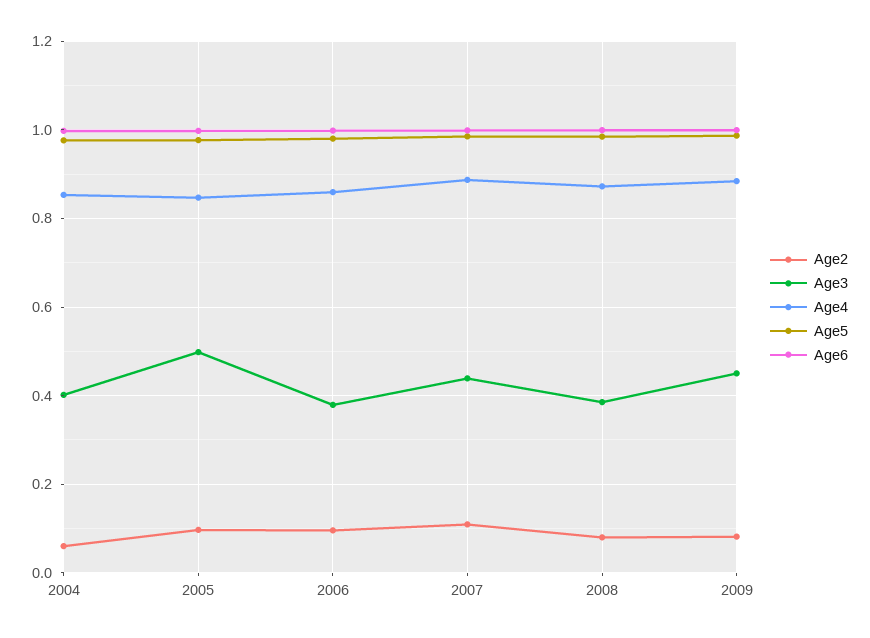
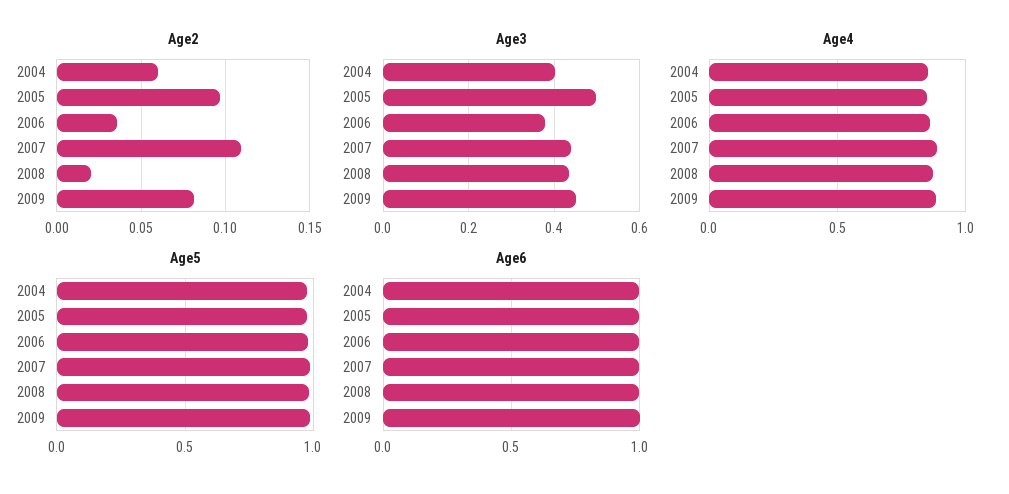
  {
    "Age2": {
      "2004": 0.06,
      "2005": 0.095,
-     "2006": 0.1,
+     "2006": 0.035,
      "2007": 0.11,
-     "2008": 0.08,
+     "2008": 0.02,
      "2009": 0.08
    },
    "Age3": {
      "2004": 0.4,
      "2005": 0.5,
      "2006": 0.38,
      "2007": 0.44,
-     "2008": 0.38,
+     "2008": 0.44,
      "2009": 0.46
    },
    "Age4": {
      "2004": 0.86,
      "2005": 0.84,
      "2006": 0.86,
      "2007": 0.88,
      "2008": 0.88,
      "2009": 0.88
    },
    "Age5": {
      "2004": 0.98,
      "2005": 0.98,
      "2006": 0.98,
      "2007": 0.98,
      "2008": 0.98,
      "2009": 0.98
    },
    "Age6": {
      "2004": 1,
      "2005": 1,
      "2006": 1,
      "2007": 1,
      "2008": 1,
      "2009": 1
    }
  }

